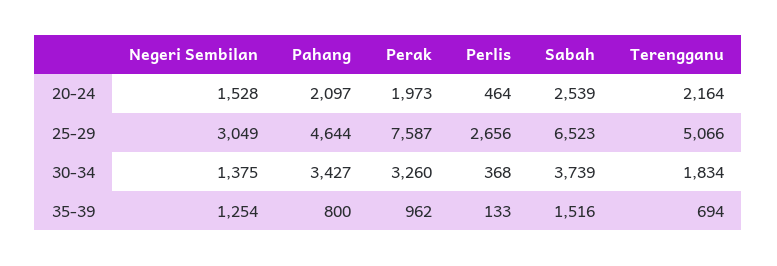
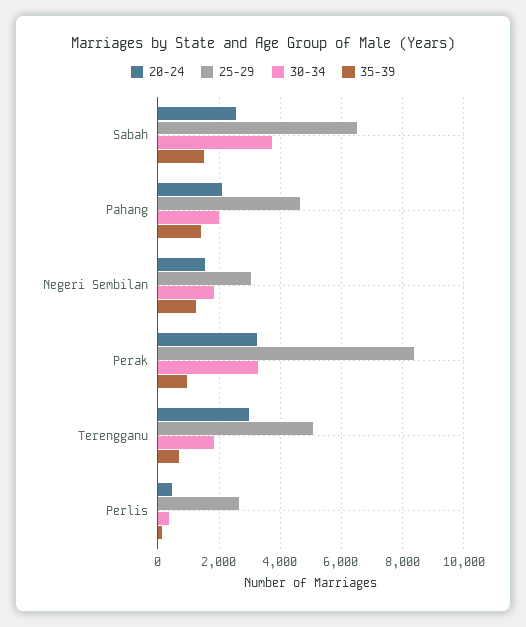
  {
    "20-24": {
      "Negeri Sembilan": 1528,
      "Pahang": 2097,
-     "Perak": 1973,
+     "Perak": 3200,
      "Perlis": 464,
      "Sabah": 2539,
-     "Terengganu": 2164
+     "Terengganu": 3000
    },
    "25-29": {
      "Negeri Sembilan": 3049,
      "Pahang": 4644,
-     "Perak": 7587,
+     "Perak": 8400,
      "Perlis": 2656,
      "Sabah": 6523,
      "Terengganu": 5066
    },
    "30-34": {
-     "Negeri Sembilan": 1375,
+     "Negeri Sembilan": 1800,
-     "Pahang": 3427,
+     "Pahang": 2000,
      "Perak": 3260,
      "Perlis": 368,
      "Sabah": 3739,
      "Terengganu": 1834
    },
    "35-39": {
      "Negeri Sembilan": 1254,
-     "Pahang": 800,
+     "Pahang": 1400,
      "Perak": 962,
      "Perlis": 133,
      "Sabah": 1516,
      "Terengganu": 694
    }
  }

